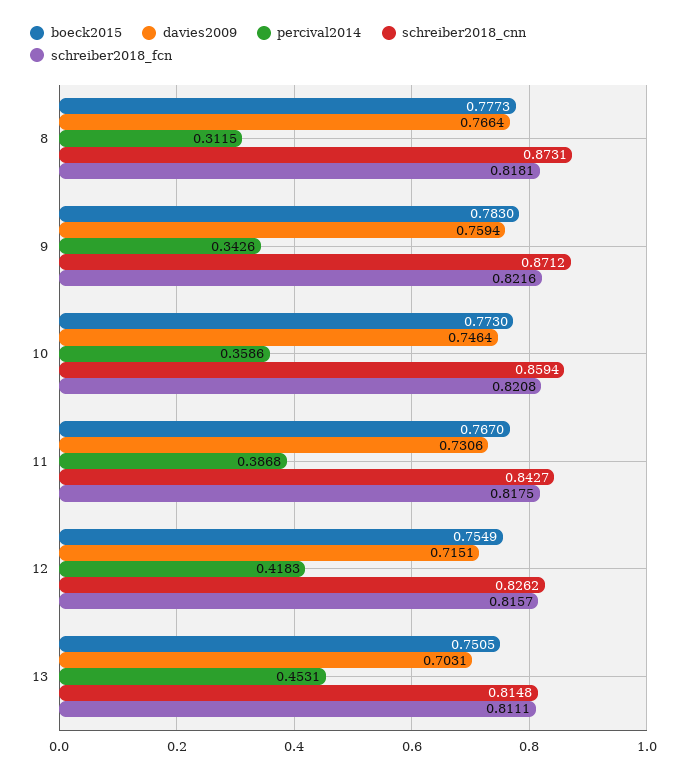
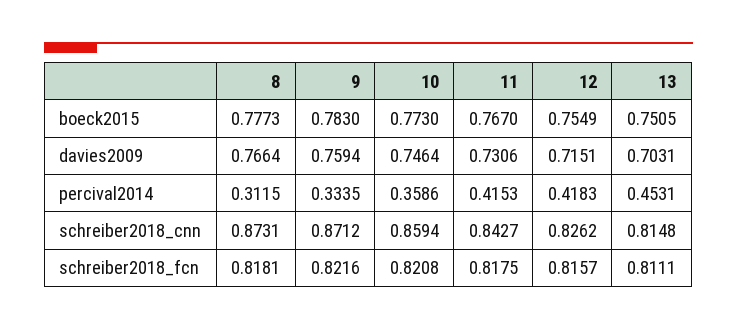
  {
    "boeck2015": {
      "8": 0.7773,
      "9": 0.783,
      "10": 0.773,
      "11": 0.767,
      "12": 0.7549,
      "13": 0.7505
    },
    "davies2009": {
      "8": 0.7664,
      "9": 0.7594,
      "10": 0.7464,
      "11": 0.7306,
      "12": 0.7151,
      "13": 0.7031
    },
    "percival2014": {
      "8": 0.3115,
-     "9": 0.3426,
+     "9": 0.3335,
      "10": 0.3586,
-     "11": 0.3868,
+     "11": 0.4153,
      "12": 0.4183,
      "13": 0.4531
    },
    "schreiber2018_cnn": {
      "8": 0.8731,
      "9": 0.8712,
      "10": 0.8594,
      "11": 0.8427,
      "12": 0.8262,
      "13": 0.8148
    },
    "schreiber2018_fcn": {
      "8": 0.8181,
      "9": 0.8216,
      "10": 0.8208,
      "11": 0.8175,
      "12": 0.8157,
      "13": 0.8111
    }
  }

